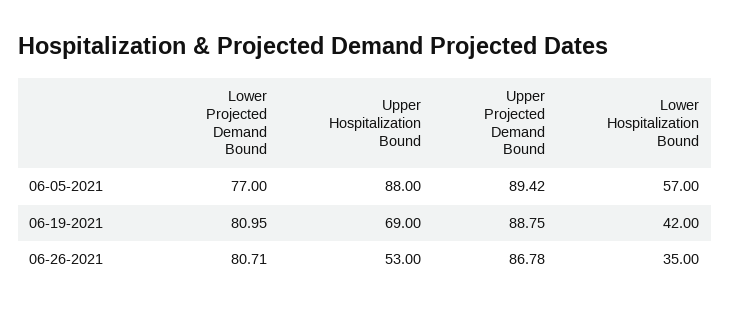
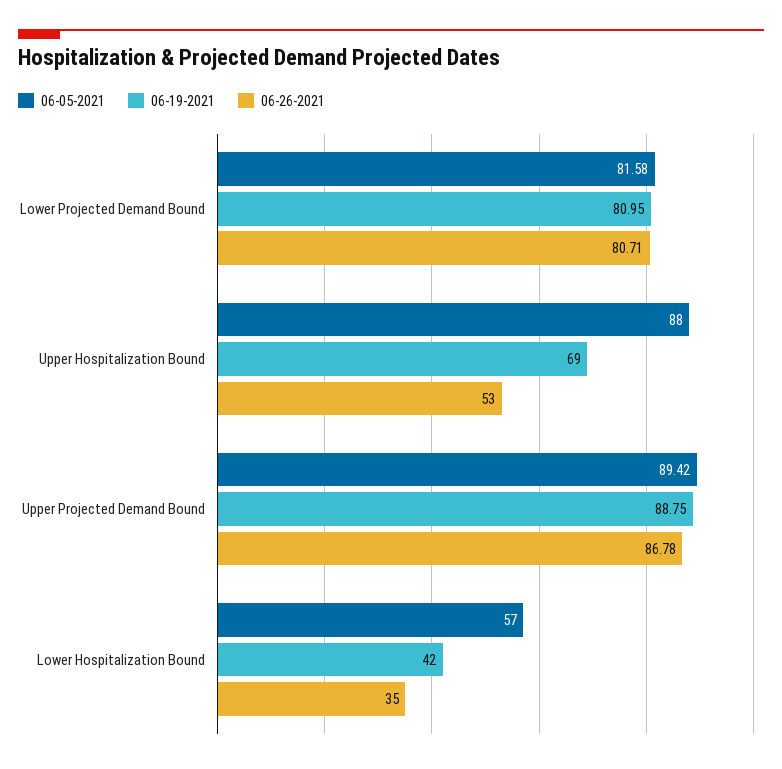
  {
    "06-05-2021": {
-     "Lower Projected Demand Bound": 77,
+     "Lower Projected Demand Bound": 81.58,
      "Upper Hospitalization Bound": 88,
      "Upper Projected Demand Bound": 89.42,
      "Lower Hospitalization Bound": 57
    },
    "06-19-2021": {
      "Lower Projected Demand Bound": 80.95,
      "Upper Hospitalization Bound": 69,
      "Upper Projected Demand Bound": 88.75,
      "Lower Hospitalization Bound": 42
    },
    "06-26-2021": {
      "Lower Projected Demand Bound": 80.71,
      "Upper Hospitalization Bound": 53,
      "Upper Projected Demand Bound": 86.78,
      "Lower Hospitalization Bound": 35
    }
  }

